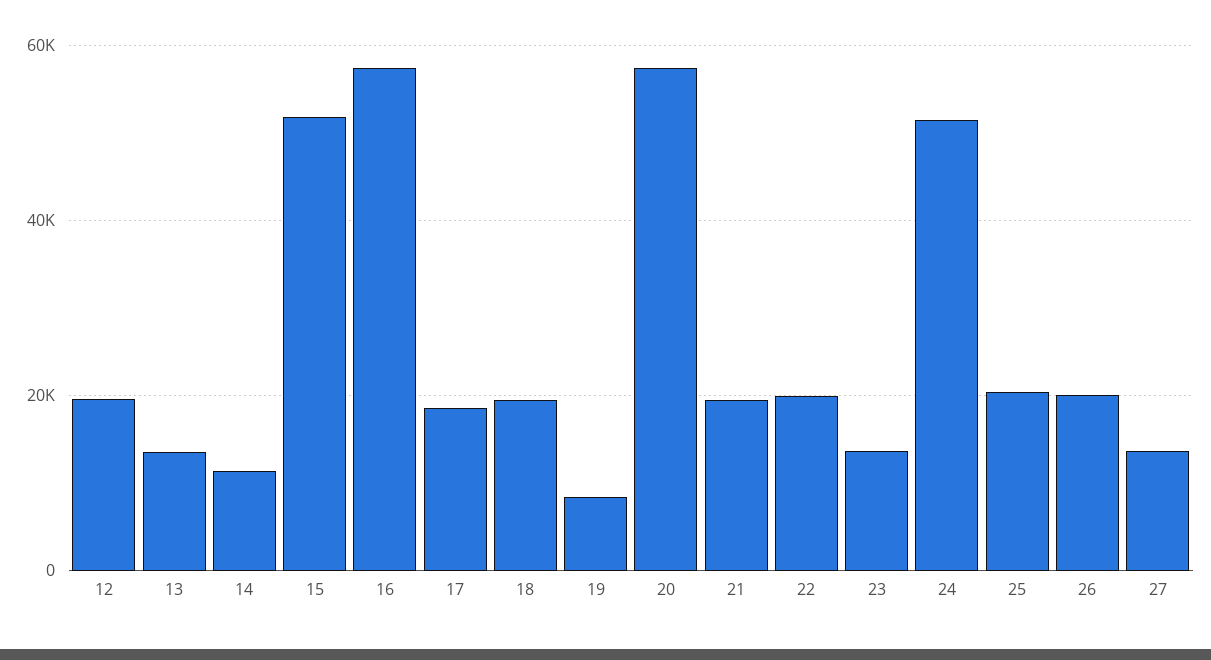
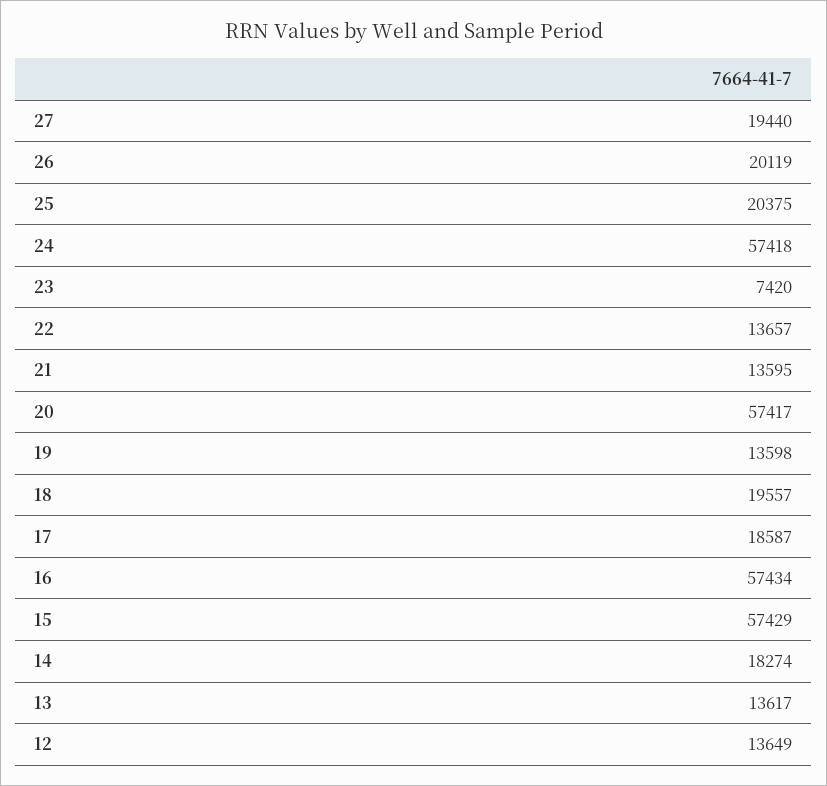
  {
-   "12": 20000,
+   "12": 13649,
    "13": 13617,
-   "14": 12000,
+   "14": 18274,
-   "15": 52000,
+   "15": 57429,
    "16": 57434,
    "17": 18587,
    "18": 19557,
-   "19": 8000,
+   "19": 13598,
    "20": 57417,
-   "21": 20000,
+   "21": 13595,
-   "22": 20000,
+   "22": 13657,
-   "23": 14000,
+   "23": 7420,
-   "24": 52000,
+   "24": 57418,
    "25": 20375,
    "26": 20119,
-   "27": 14000
+   "27": 19440
  }

